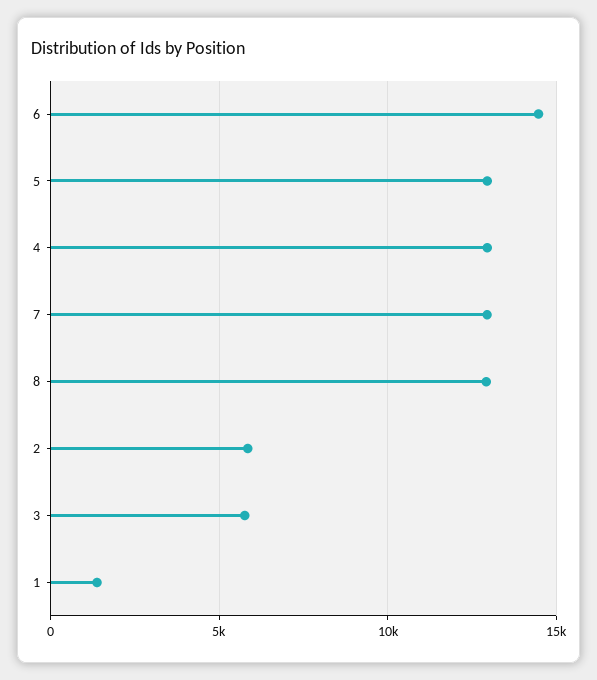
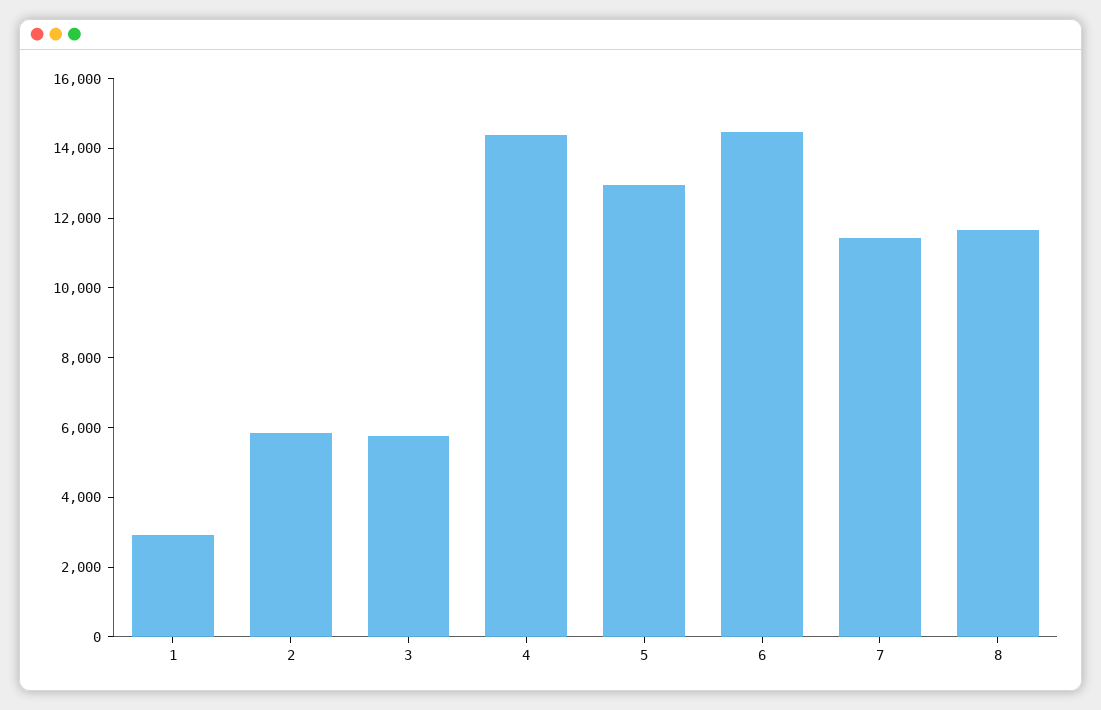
  {
    "6": 14500,
    "5": 13000,
-   "4": 13000,
+   "4": 14500,
-   "7": 13000,
+   "7": 11500,
-   "8": 13000,
+   "8": 11500,
    "2": 6000,
    "3": 6000,
-   "1": 1500
+   "1": 3000
  }

